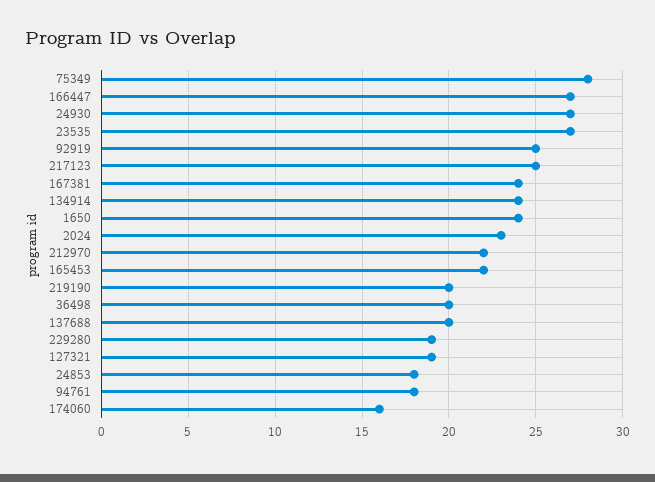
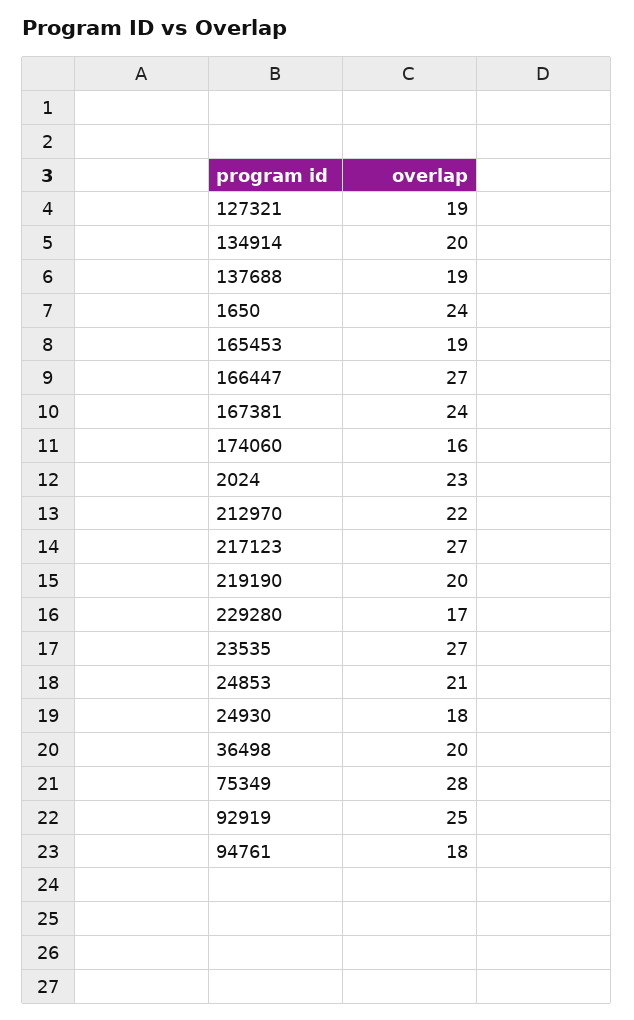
  {
    "75349": 28,
    "166447": 27,
-   "24930": 27,
+   "24930": 18,
    "23535": 27,
    "92919": 25,
-   "217123": 25,
+   "217123": 27,
    "167381": 24,
-   "134914": 24,
+   "134914": 20,
    "1650": 24,
    "2024": 23,
    "212970": 22,
-   "165453": 22,
+   "165453": 19,
    "219190": 20,
    "36498": 20,
-   "137688": 20,
+   "137688": 19,
-   "229280": 19,
+   "229280": 17,
    "127321": 19,
-   "24853": 18,
+   "24853": 21,
    "94761": 18,
    "174060": 16
  }

